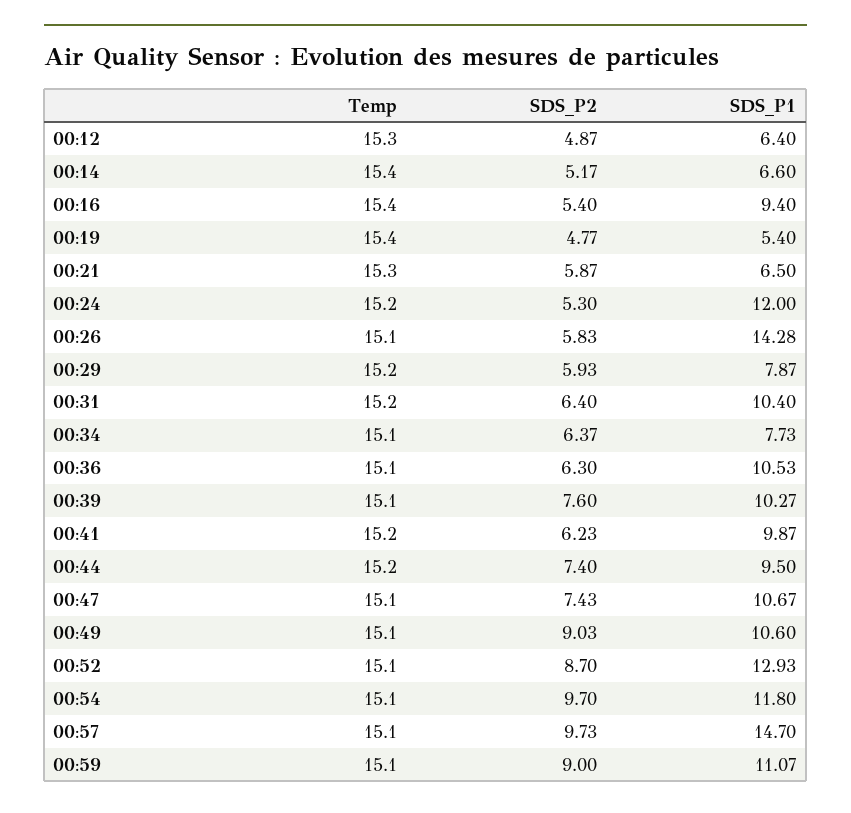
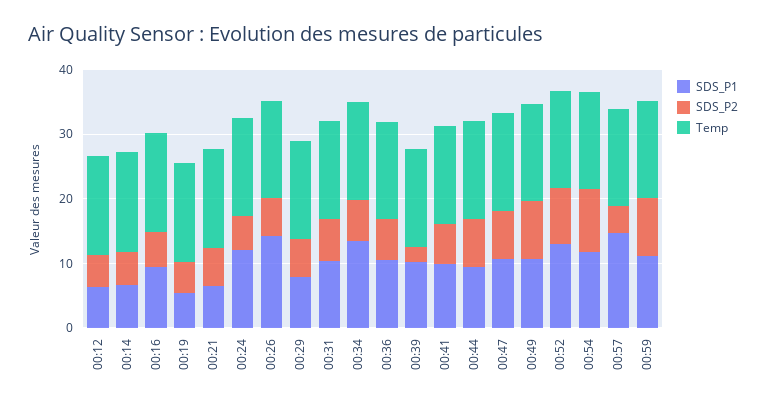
  {
    "Temp": {
      "00:12": 15.3,
      "00:14": 15.4,
      "00:16": 15.4,
      "00:19": 15.4,
      "00:21": 15.3,
      "00:24": 15.2,
      "00:26": 15.1,
      "00:29": 15.2,
      "00:31": 15.2,
      "00:34": 15.1,
      "00:36": 15.1,
      "00:39": 15.1,
      "00:41": 15.2,
      "00:44": 15.2,
      "00:47": 15.1,
      "00:49": 15.1,
      "00:52": 15.1,
      "00:54": 15.1,
      "00:57": 15.1,
      "00:59": 15.1
    },
    "SDS_P2": {
      "00:12": 4.87,
      "00:14": 5.17,
      "00:16": 5.4,
      "00:19": 4.77,
      "00:21": 5.87,
      "00:24": 5.3,
      "00:26": 5.83,
      "00:29": 5.93,
      "00:31": 6.4,
      "00:34": 6.37,
      "00:36": 6.3,
-     "00:39": 7.6,
+     "00:39": 2,
      "00:41": 6.23,
      "00:44": 7.4,
      "00:47": 7.43,
      "00:49": 9.03,
      "00:52": 8.7,
      "00:54": 9.7,
-     "00:57": 9.73,
+     "00:57": 4,
      "00:59": 9
    },
    "SDS_P1": {
      "00:12": 6.4,
      "00:14": 6.6,
      "00:16": 9.4,
      "00:19": 5.4,
      "00:21": 6.5,
      "00:24": 12,
      "00:26": 14.28,
      "00:29": 7.87,
      "00:31": 10.4,
-     "00:34": 7.73,
+     "00:34": 14,
      "00:36": 10.53,
      "00:39": 10.27,
      "00:41": 9.87,
      "00:44": 9.5,
      "00:47": 10.67,
      "00:49": 10.6,
      "00:52": 12.93,
      "00:54": 11.8,
      "00:57": 14.7,
      "00:59": 11.07
    }
  }

